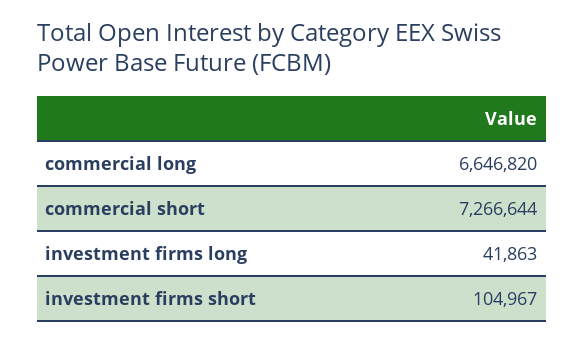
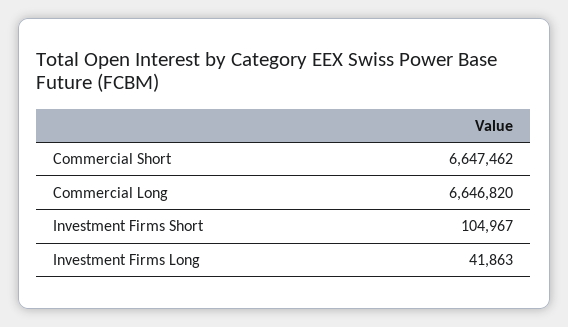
  {
    "commercial long": 6646820,
-   "commercial short": 7266644,
+   "commercial short": 6647462,
    "investment firms long": 41863,
    "investment firms short": 104967
  }

